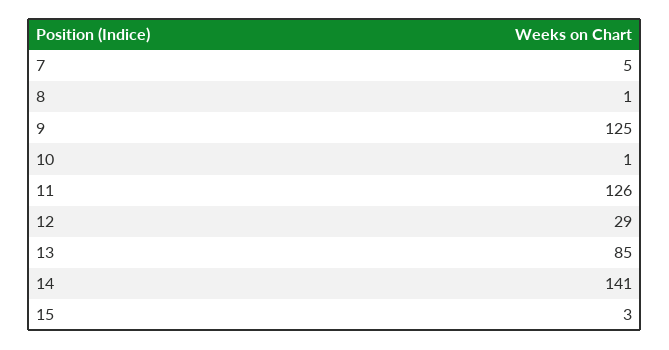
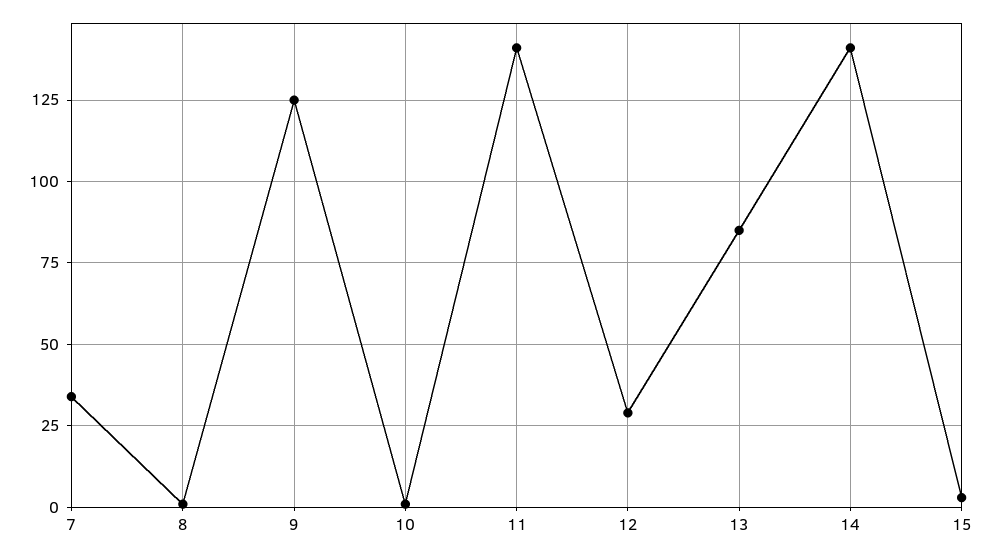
  {
-   "7": 5,
+   "7": 35,
    "8": 1,
    "9": 125,
    "10": 1,
-   "11": 126,
+   "11": 140,
    "12": 29,
    "13": 85,
    "14": 141,
    "15": 3
  }

